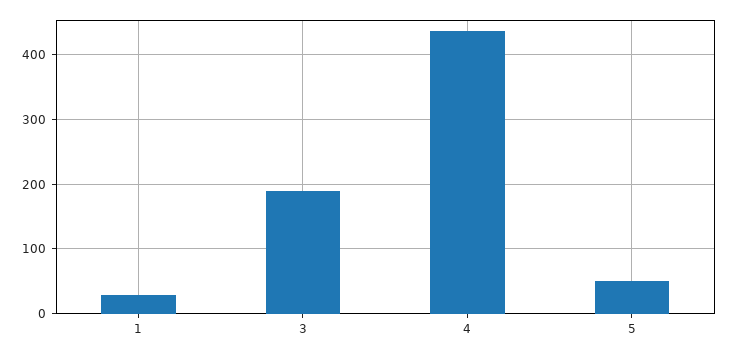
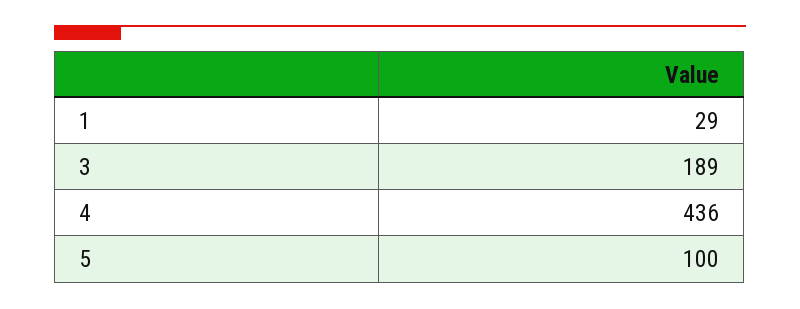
  {
    "1": 29,
    "3": 189,
    "4": 436,
-   "5": 50
+   "5": 100
  }

